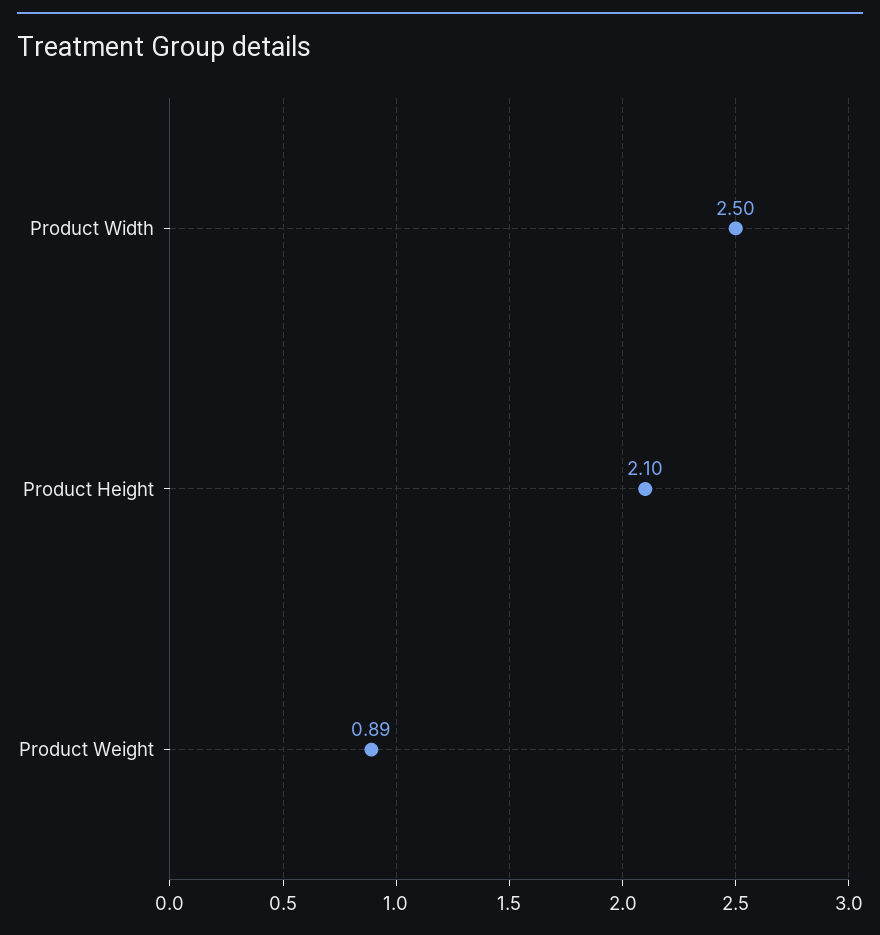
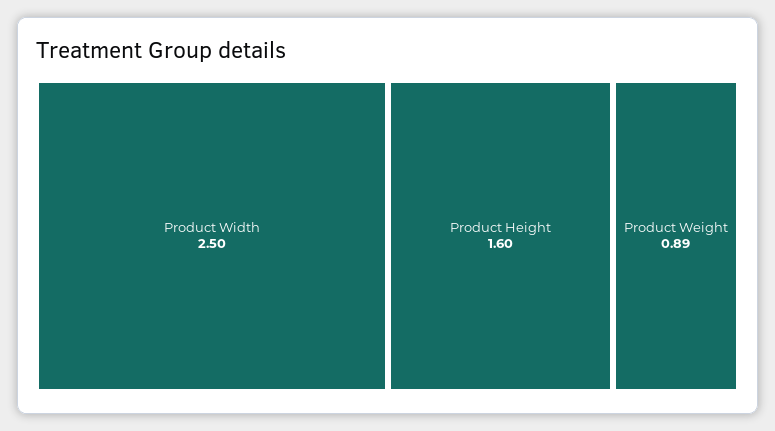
  {
    "Product Width": 2.5,
-   "Product Height": 2.1,
+   "Product Height": 1.6,
    "Product Weight": 0.89
  }

